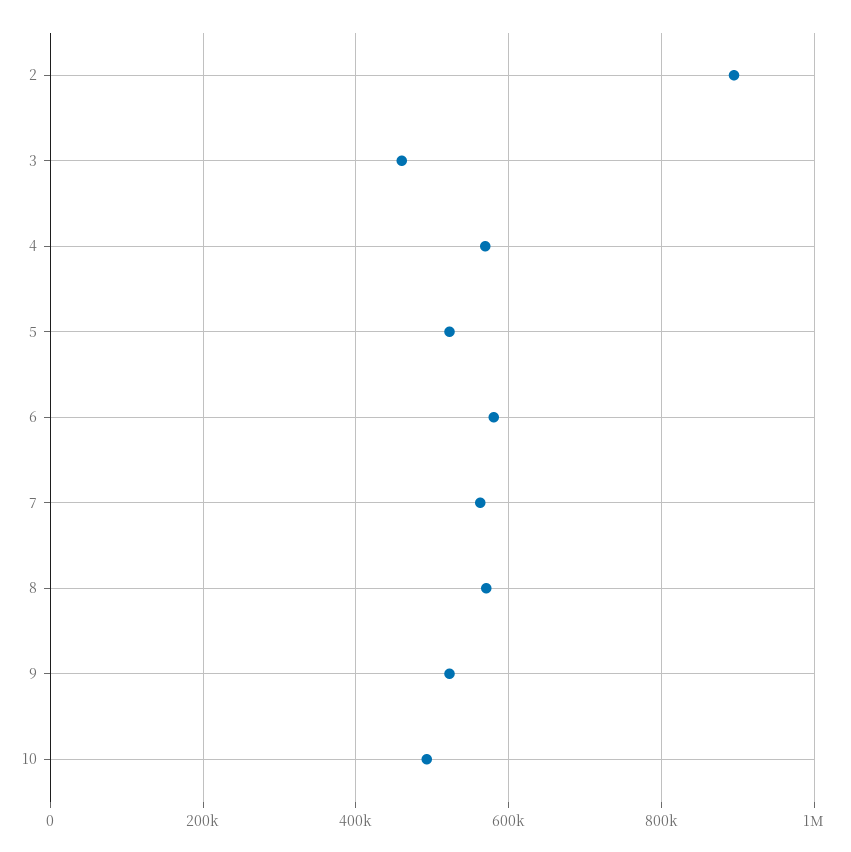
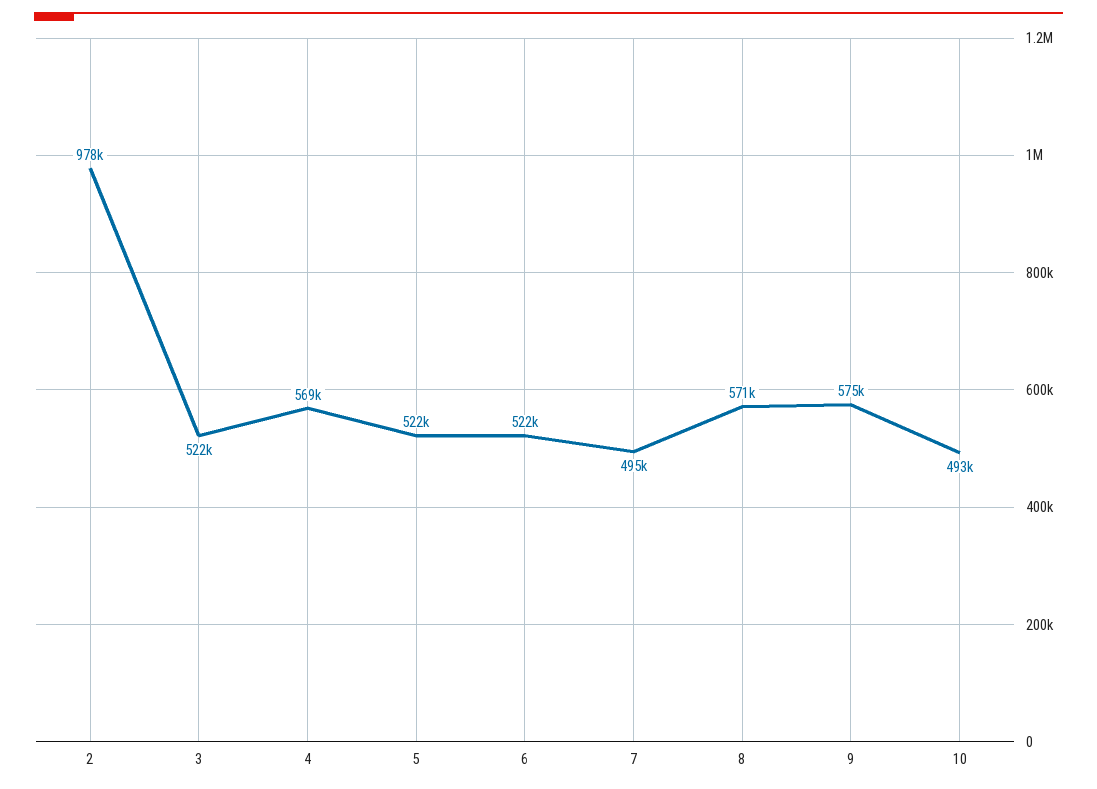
  {
-   "2": 900000,
+   "2": 978000,
-   "3": 460000,
+   "3": 522000,
    "4": 569000,
    "5": 522000,
-   "6": 580000,
+   "6": 522000,
-   "7": 560000,
+   "7": 495000,
    "8": 571000,
-   "9": 520000,
+   "9": 575000,
    "10": 493000
  }

